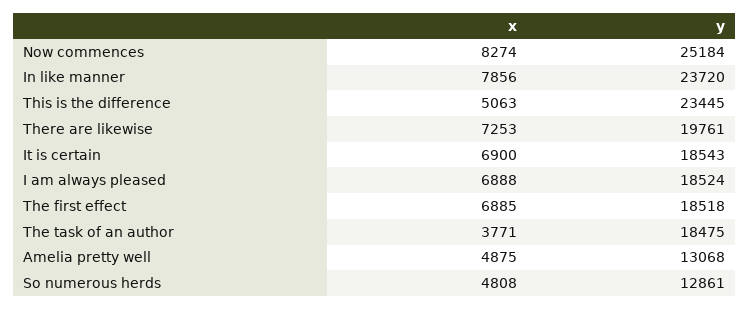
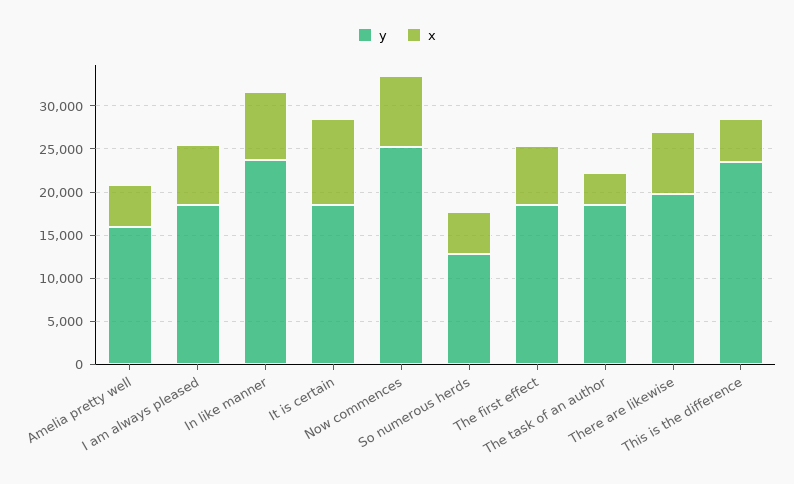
  {
    "x": {
      "Now commences": 8274,
      "In like manner": 7856,
      "This is the difference": 5063,
      "There are likewise": 7253,
-     "It is certain": 6900,
+     "It is certain": 10000,
      "I am always pleased": 6888,
      "The first effect": 6885,
      "The task of an author": 3771,
      "Amelia pretty well": 4875,
      "So numerous herds": 4808
    },
    "y": {
      "Now commences": 25184,
      "In like manner": 23720,
      "This is the difference": 23445,
      "There are likewise": 19761,
      "It is certain": 18543,
      "I am always pleased": 18524,
      "The first effect": 18518,
      "The task of an author": 18475,
-     "Amelia pretty well": 13068,
+     "Amelia pretty well": 16000,
      "So numerous herds": 12861
    }
  }

